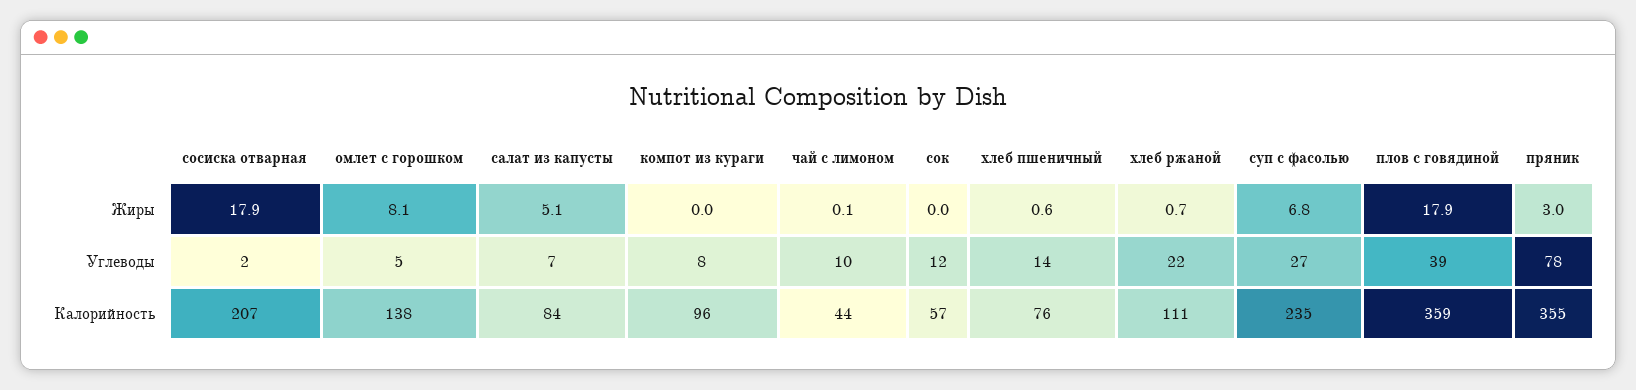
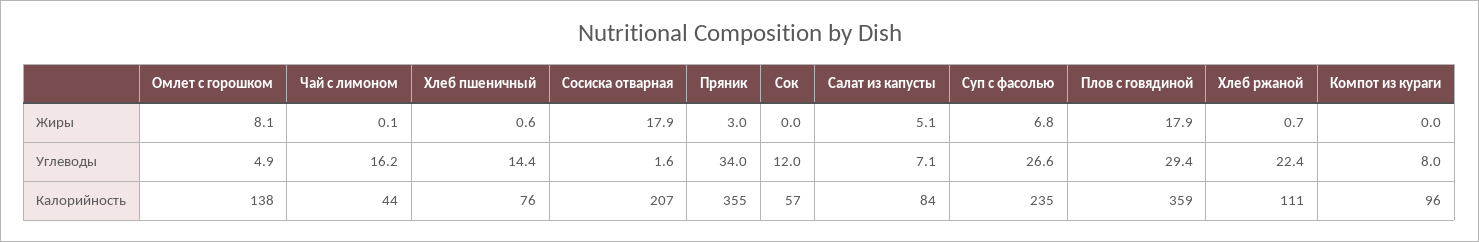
  {
    "сосиска отварная": {
      "Жиры": 17.9,
      "Углеводы": 1.6,
      "Калорийность": 207
    },
    "омлет с горошком": {
      "Жиры": 8.1,
      "Углеводы": 4.9,
      "Калорийность": 138
    },
    "салат из капусты": {
      "Жиры": 5.1,
      "Углеводы": 7.1,
      "Калорийность": 84
    },
    "компот из кураги": {
      "Жиры": 0,
      "Углеводы": 8,
      "Калорийность": 96
    },
    "чай с лимоном": {
      "Жиры": 0.1,
-     "Углеводы": 10,
+     "Углеводы": 16.2,
      "Калорийность": 44
    },
    "сок": {
      "Жиры": 0,
      "Углеводы": 12,
      "Калорийность": 57
    },
    "хлеб пшеничный": {
      "Жиры": 0.6,
      "Углеводы": 14.4,
      "Калорийность": 76
    },
    "хлеб ржаной": {
      "Жиры": 0.7,
      "Углеводы": 22.4,
      "Калорийность": 111
    },
    "суп с фасолью": {
      "Жиры": 6.8,
      "Углеводы": 26.6,
      "Калорийность": 235
    },
    "плов с говядиной": {
      "Жиры": 17.9,
-     "Углеводы": 39,
+     "Углеводы": 29.4,
      "Калорийность": 359
    },
    "пряник": {
      "Жиры": 3,
-     "Углеводы": 78,
+     "Углеводы": 34,
      "Калорийность": 355
    }
  }

